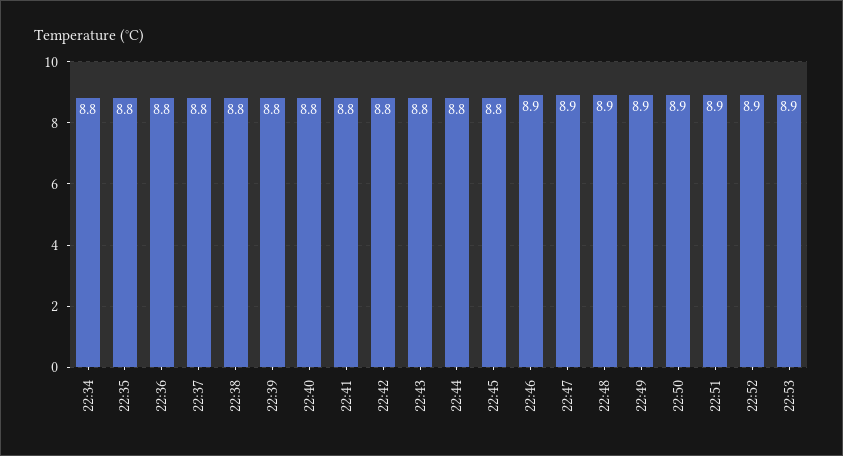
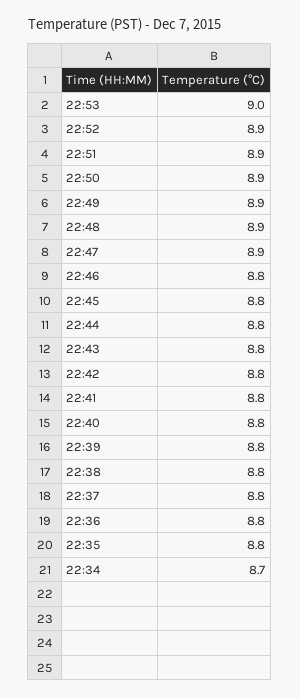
  {
-   "22:34": 8.8,
+   "22:34": 8.7,
    "22:35": 8.8,
    "22:36": 8.8,
    "22:37": 8.8,
    "22:38": 8.8,
    "22:39": 8.8,
    "22:40": 8.8,
    "22:41": 8.8,
    "22:42": 8.8,
    "22:43": 8.8,
    "22:44": 8.8,
    "22:45": 8.8,
-   "22:46": 8.9,
+   "22:46": 8.8,
    "22:47": 8.9,
    "22:48": 8.9,
    "22:49": 8.9,
    "22:50": 8.9,
    "22:51": 8.9,
    "22:52": 8.9,
-   "22:53": 8.9
+   "22:53": 9
  }

